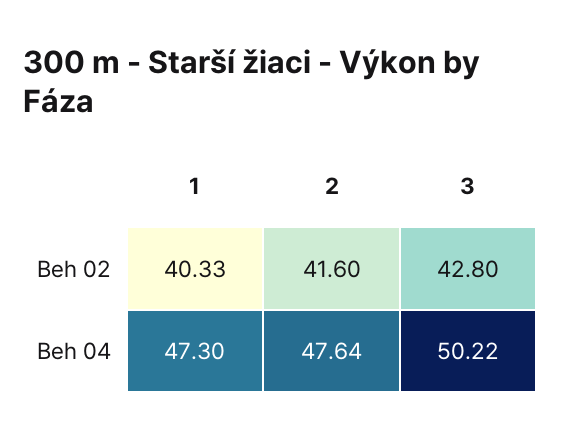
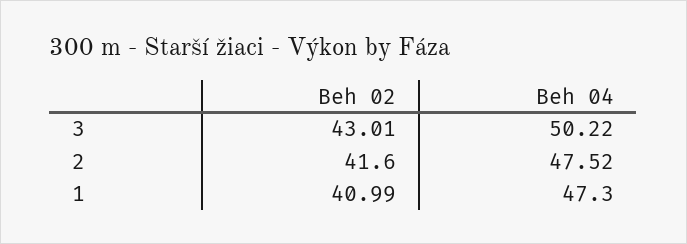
  {
    "1": {
-     "Beh 02": 40.33,
+     "Beh 02": 40.99,
      "Beh 04": 47.3
    },
    "2": {
      "Beh 02": 41.6,
-     "Beh 04": 47.64
+     "Beh 04": 47.52
    },
    "3": {
-     "Beh 02": 42.8,
+     "Beh 02": 43.01,
      "Beh 04": 50.22
    }
  }

